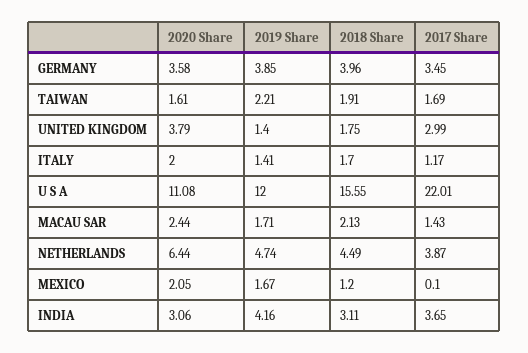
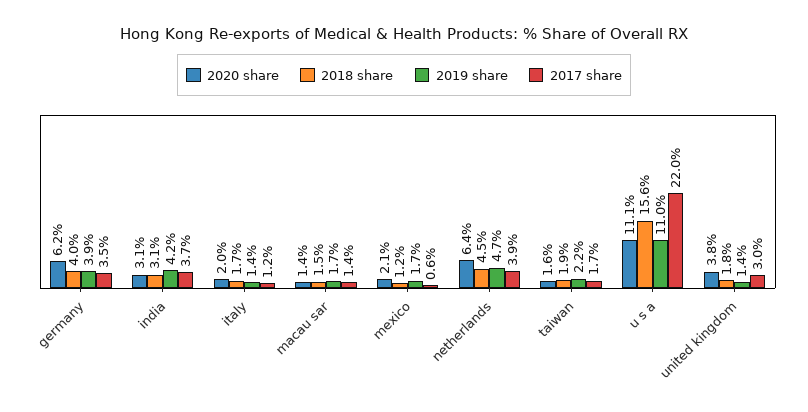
  {
    "2020 Share": {
-     "GERMANY": 3.58,
+     "GERMANY": 6.2,
      "TAIWAN": 1.61,
      "UNITED KINGDOM": 3.79,
      "ITALY": 2,
      "U S A": 11.08,
-     "MACAU SAR": 2.44,
+     "MACAU SAR": 1.4,
      "NETHERLANDS": 6.44,
      "MEXICO": 2.05,
      "INDIA": 3.06
    },
    "2019 Share": {
      "GERMANY": 3.85,
      "TAIWAN": 2.21,
      "UNITED KINGDOM": 1.4,
      "ITALY": 1.41,
-     "U S A": 12,
+     "U S A": 11,
      "MACAU SAR": 1.71,
      "NETHERLANDS": 4.74,
      "MEXICO": 1.67,
      "INDIA": 4.16
    },
    "2018 Share": {
      "GERMANY": 3.96,
      "TAIWAN": 1.91,
      "UNITED KINGDOM": 1.75,
      "ITALY": 1.7,
      "U S A": 15.55,
-     "MACAU SAR": 2.13,
+     "MACAU SAR": 1.5,
      "NETHERLANDS": 4.49,
      "MEXICO": 1.2,
      "INDIA": 3.11
    },
    "2017 Share": {
      "GERMANY": 3.45,
      "TAIWAN": 1.69,
      "UNITED KINGDOM": 2.99,
      "ITALY": 1.17,
      "U S A": 22.01,
      "MACAU SAR": 1.43,
      "NETHERLANDS": 3.87,
-     "MEXICO": 0.1,
+     "MEXICO": 0.6,
      "INDIA": 3.65
    }
  }

